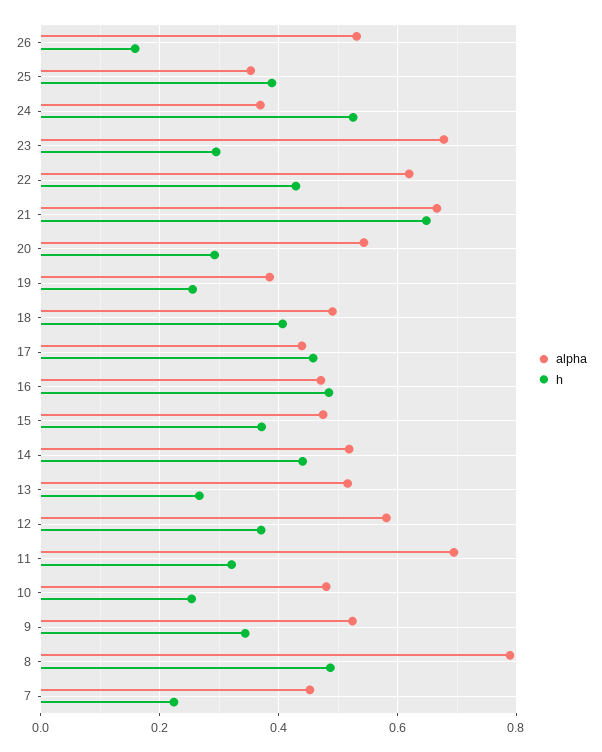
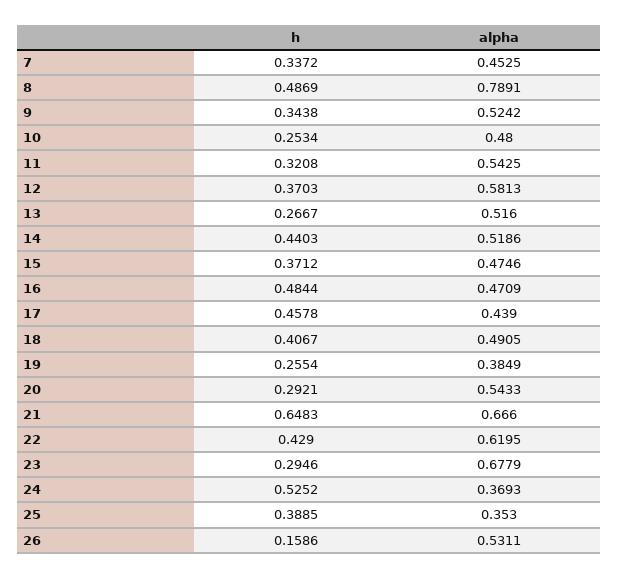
  {
    "alpha": {
      "26": 0.5311,
      "25": 0.353,
      "24": 0.3693,
      "23": 0.6779,
      "22": 0.6195,
      "21": 0.666,
      "20": 0.5433,
      "19": 0.3849,
      "18": 0.4905,
      "17": 0.439,
      "16": 0.4709,
      "15": 0.4746,
      "14": 0.5186,
      "13": 0.516,
      "12": 0.5813,
-     "11": 0.7,
+     "11": 0.5425,
      "10": 0.48,
      "9": 0.5242,
      "8": 0.7891,
      "7": 0.4525
    },
    "h": {
      "26": 0.1586,
      "25": 0.3885,
      "24": 0.5252,
      "23": 0.2946,
      "22": 0.429,
      "21": 0.6483,
      "20": 0.2921,
      "19": 0.2554,
      "18": 0.4067,
      "17": 0.4578,
      "16": 0.4844,
      "15": 0.3712,
      "14": 0.4403,
      "13": 0.2667,
      "12": 0.3703,
      "11": 0.3208,
      "10": 0.2534,
      "9": 0.3438,
      "8": 0.4869,
-     "7": 0.22
+     "7": 0.3372
    }
  }

